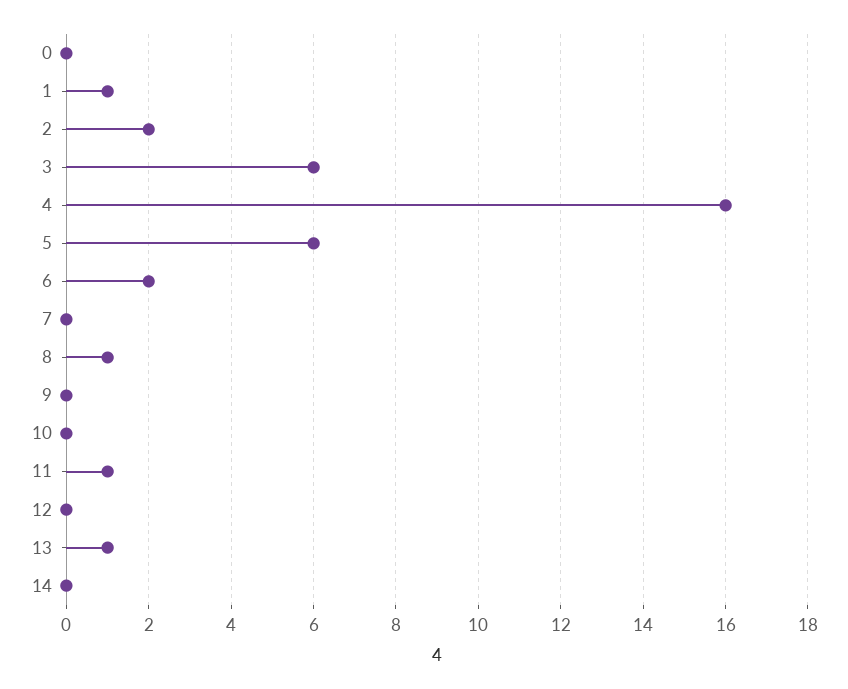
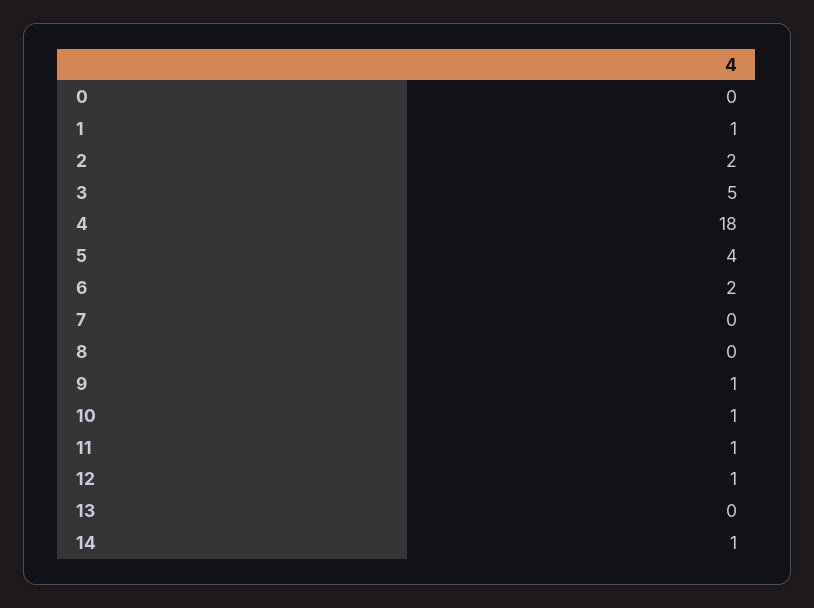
  {
    "0": 0,
    "1": 1,
    "2": 2,
-   "3": 6,
+   "3": 5,
-   "4": 16,
+   "4": 18,
-   "5": 6,
+   "5": 4,
    "6": 2,
    "7": 0,
-   "8": 1,
+   "8": 0,
-   "9": 0,
+   "9": 1,
-   "10": 0,
+   "10": 1,
    "11": 1,
-   "12": 0,
+   "12": 1,
-   "13": 1,
+   "13": 0,
-   "14": 0
+   "14": 1
  }

